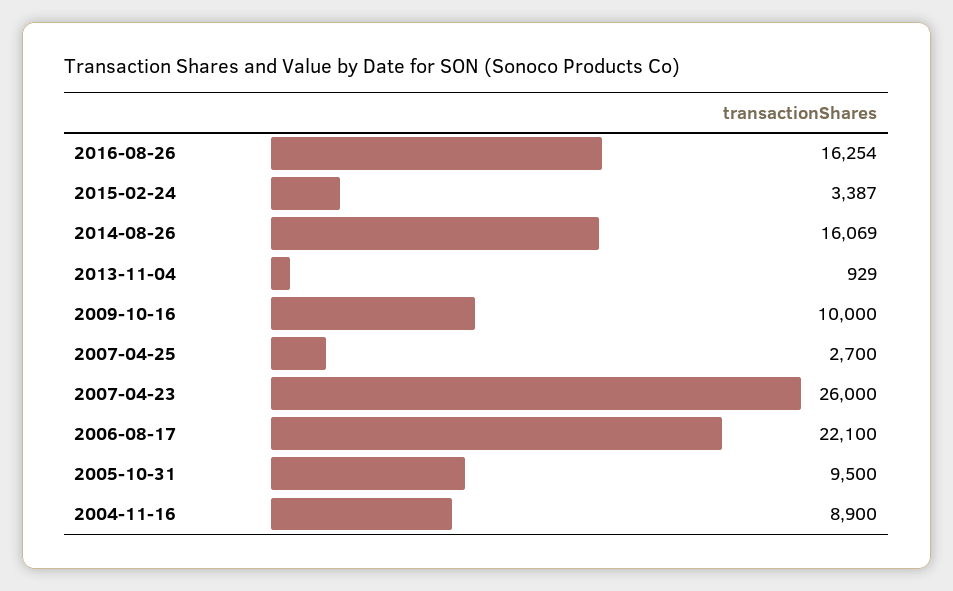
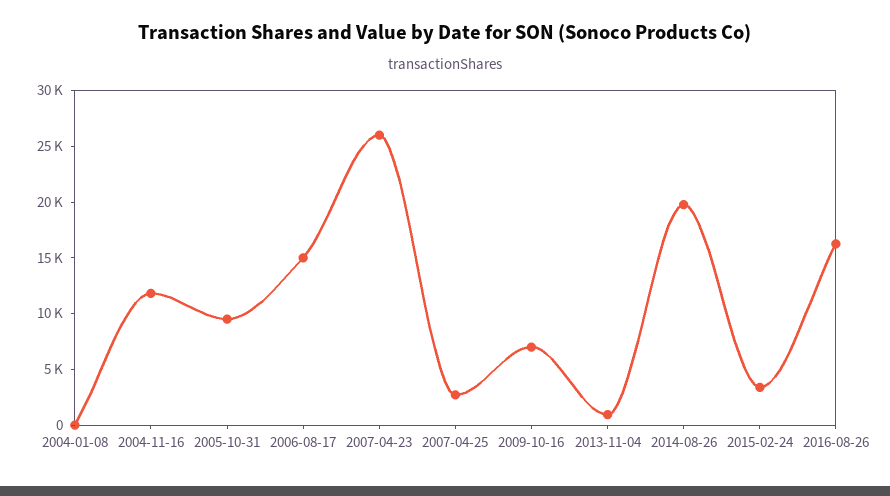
  {
    "2016-08-26": 16254,
    "2015-02-24": 3387,
-   "2014-08-26": 16069,
+   "2014-08-26": 20000,
    "2013-11-04": 929,
-   "2009-10-16": 10000,
+   "2009-10-16": 7000,
    "2007-04-25": 2700,
    "2007-04-23": 26000,
-   "2006-08-17": 22100,
+   "2006-08-17": 15000,
    "2005-10-31": 9500,
-   "2004-11-16": 8900
+   "2004-11-16": 12000,
+   "2004-01-08": 0
  }

